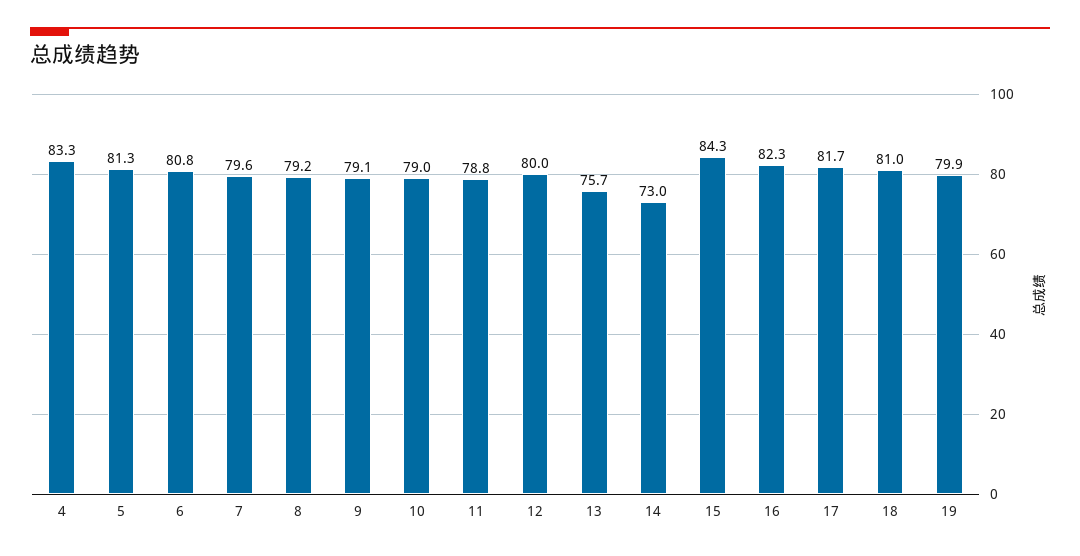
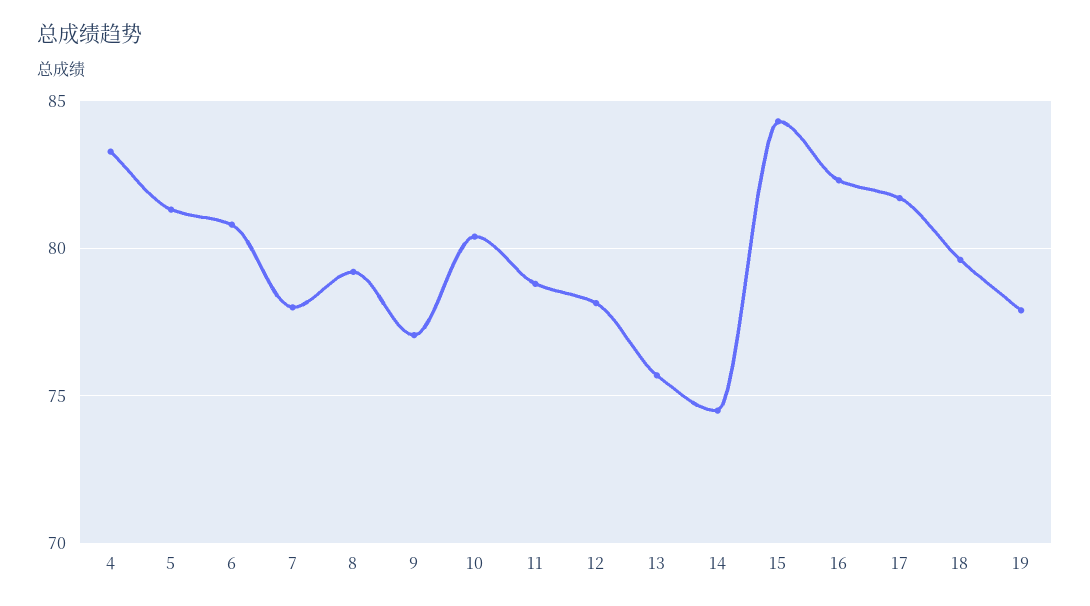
  {
    "4": 83.3,
    "5": 81.3,
    "6": 80.8,
-   "7": 79.6,
+   "7": 78,
    "8": 79.2,
-   "9": 79.1,
+   "9": 77,
-   "10": 79,
+   "10": 80.5,
    "11": 78.8,
-   "12": 80,
+   "12": 78,
    "13": 75.7,
-   "14": 73,
+   "14": 74.5,
    "15": 84.3,
    "16": 82.3,
    "17": 81.7,
-   "18": 81,
+   "18": 79.5,
-   "19": 79.9
+   "19": 78
  }

